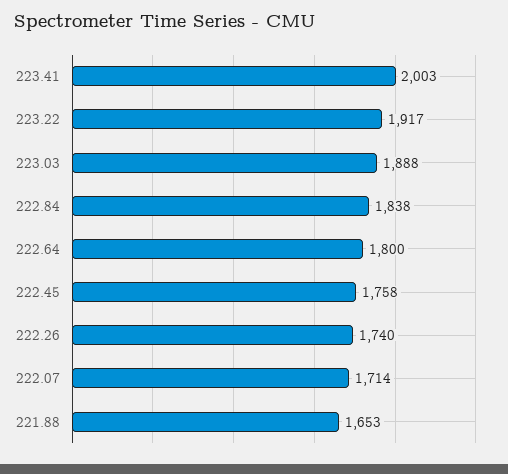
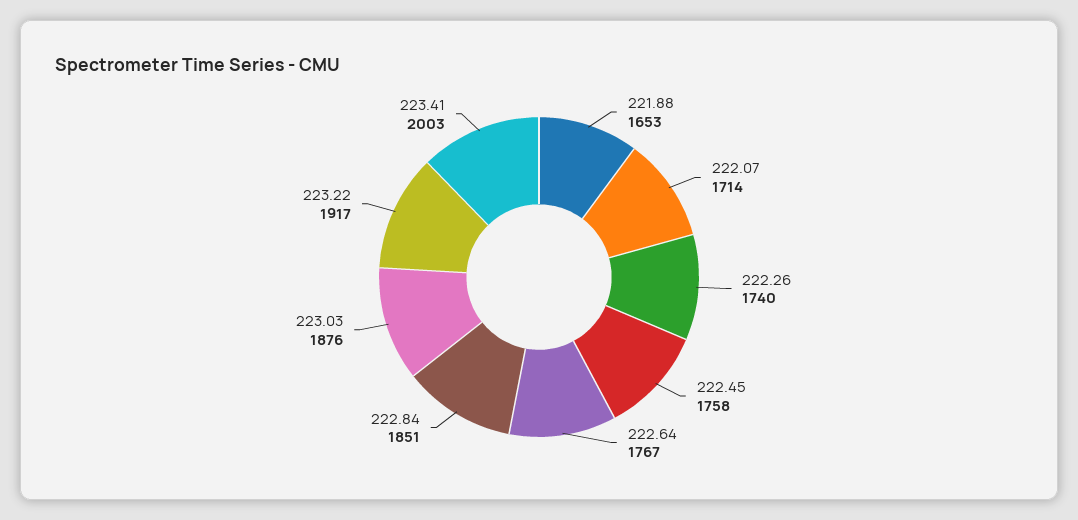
  {
    "223.41": 2003,
    "223.22": 1917,
-   "223.03": 1888,
+   "223.03": 1876,
-   "222.84": 1838,
+   "222.84": 1851,
-   "222.64": 1800,
+   "222.64": 1767,
    "222.45": 1758,
    "222.26": 1740,
    "222.07": 1714,
    "221.88": 1653
  }

